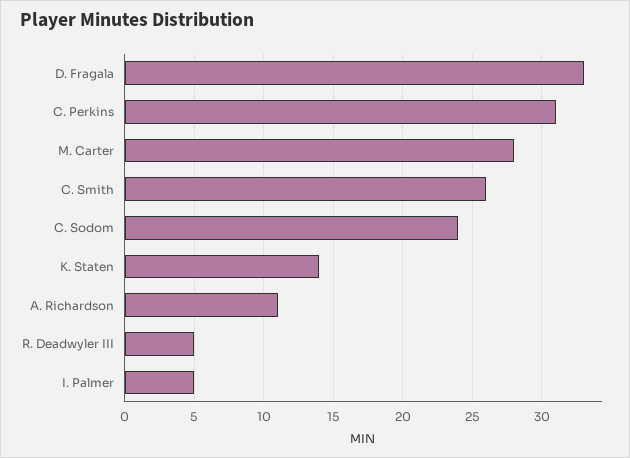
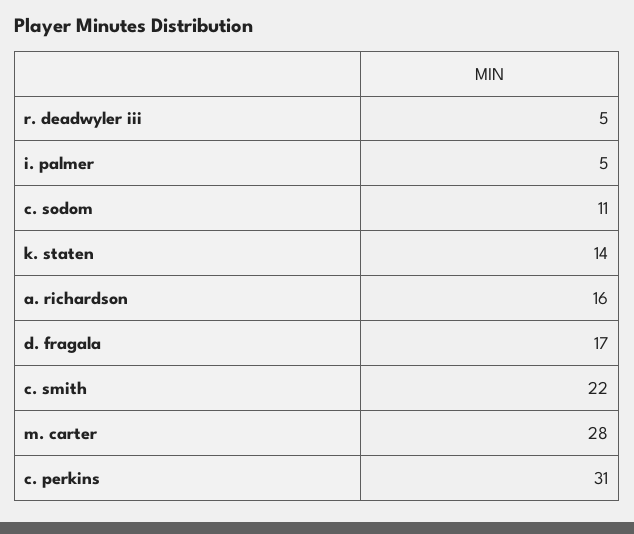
  {
-   "D. Fragala": 33,
+   "D. Fragala": 17,
    "C. Perkins": 31,
    "M. Carter": 28,
-   "C. Smith": 26,
+   "C. Smith": 22,
-   "C. Sodom": 24,
+   "C. Sodom": 11,
    "K. Staten": 14,
-   "A. Richardson": 11,
+   "A. Richardson": 16,
    "R. Deadwyler III": 5,
    "I. Palmer": 5
  }

